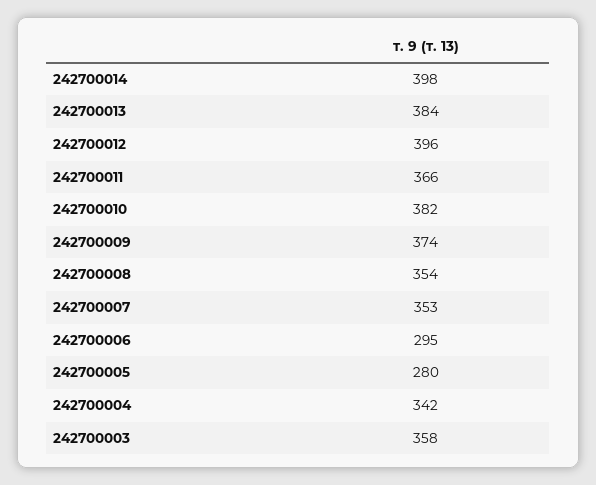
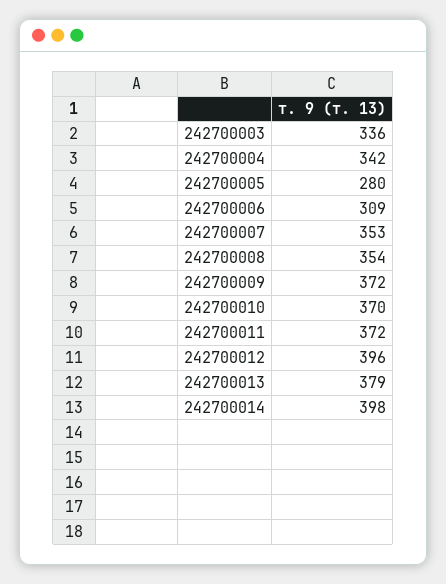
  {
    "242700014": 398,
-   "242700013": 384,
+   "242700013": 379,
    "242700012": 396,
-   "242700011": 366,
+   "242700011": 372,
-   "242700010": 382,
+   "242700010": 370,
-   "242700009": 374,
+   "242700009": 372,
    "242700008": 354,
    "242700007": 353,
-   "242700006": 295,
+   "242700006": 309,
    "242700005": 280,
    "242700004": 342,
-   "242700003": 358
+   "242700003": 336
  }

